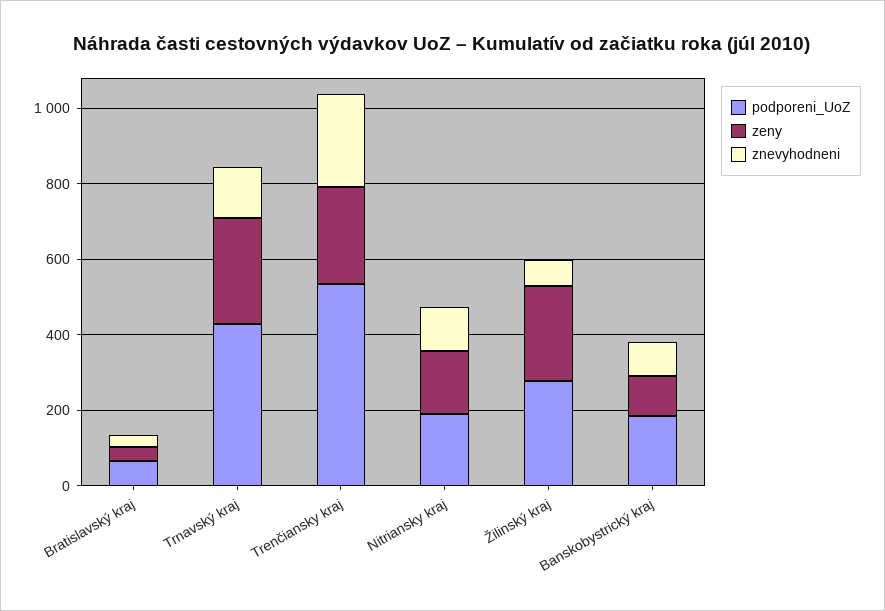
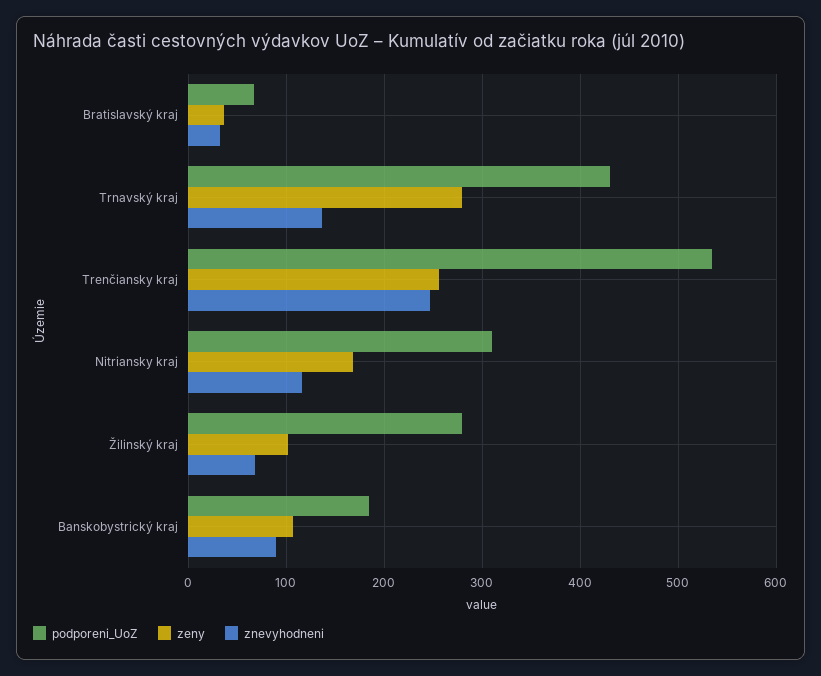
  {
    "podporeni_UoZ": {
      "Bratislavský kraj": 70,
      "Trnavský kraj": 430,
      "Trenčiansky kraj": 540,
-     "Nitriansky kraj": 200,
+     "Nitriansky kraj": 310,
      "Žilinský kraj": 280,
      "Banskobystrický kraj": 180
    },
    "zeny": {
      "Bratislavský kraj": 40,
      "Trnavský kraj": 280,
      "Trenčiansky kraj": 260,
      "Nitriansky kraj": 170,
-     "Žilinský kraj": 250,
+     "Žilinský kraj": 100,
      "Banskobystrický kraj": 110
    },
    "znevyhodneni": {
      "Bratislavský kraj": 30,
      "Trnavský kraj": 140,
      "Trenčiansky kraj": 250,
      "Nitriansky kraj": 120,
      "Žilinský kraj": 70,
      "Banskobystrický kraj": 90
    }
  }

